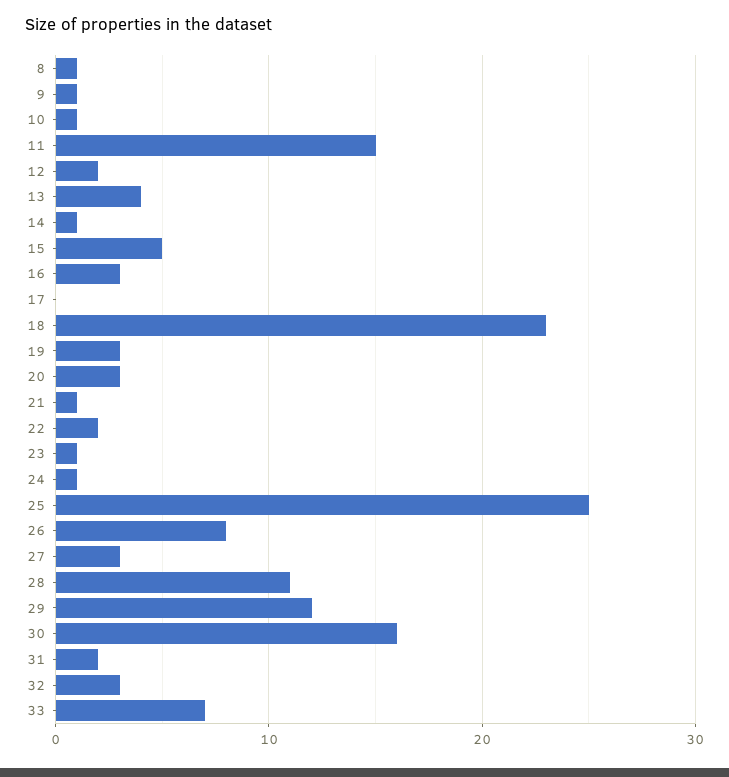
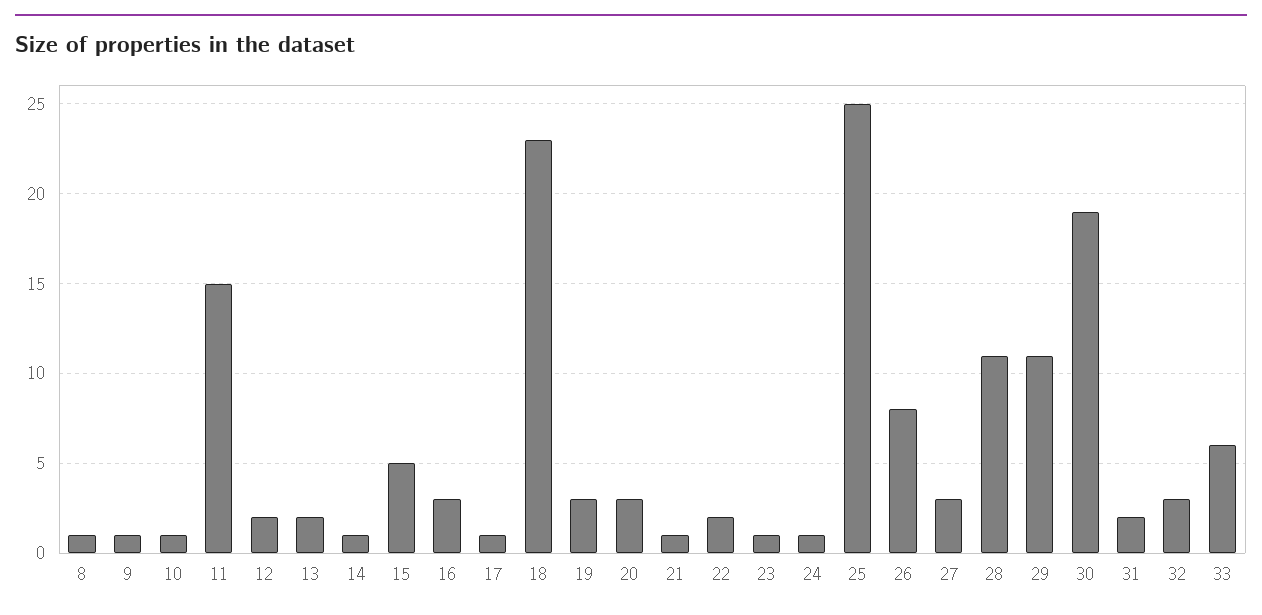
  {
    "8": 1,
    "9": 1,
    "10": 1,
    "11": 15,
    "12": 2,
-   "13": 4,
+   "13": 2,
    "14": 1,
    "15": 5,
    "16": 3,
-   "17": 0,
+   "17": 1,
    "18": 23,
    "19": 3,
    "20": 3,
    "21": 1,
    "22": 2,
    "23": 1,
    "24": 1,
    "25": 25,
    "26": 8,
    "27": 3,
    "28": 11,
-   "29": 12,
+   "29": 11,
-   "30": 16,
+   "30": 19,
    "31": 2,
    "32": 3,
-   "33": 7
+   "33": 6
  }

